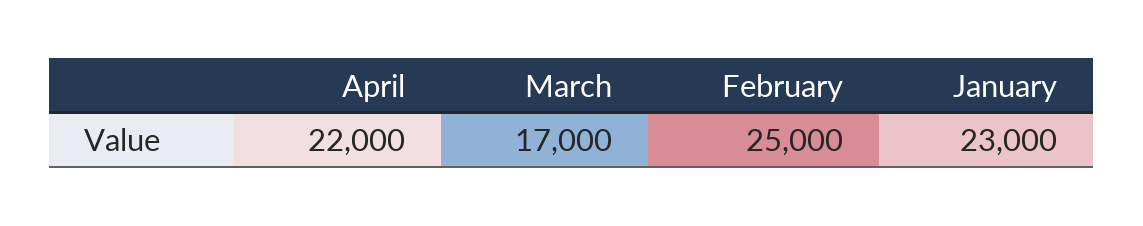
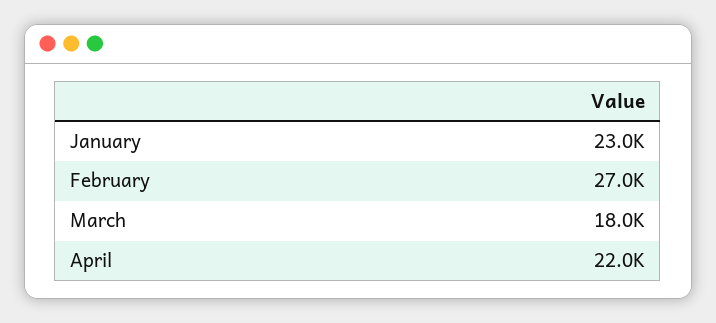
  {
    "April": 22000,
-   "March": 17000,
+   "March": 18000,
-   "February": 25000,
+   "February": 27000,
    "January": 23000
  }

